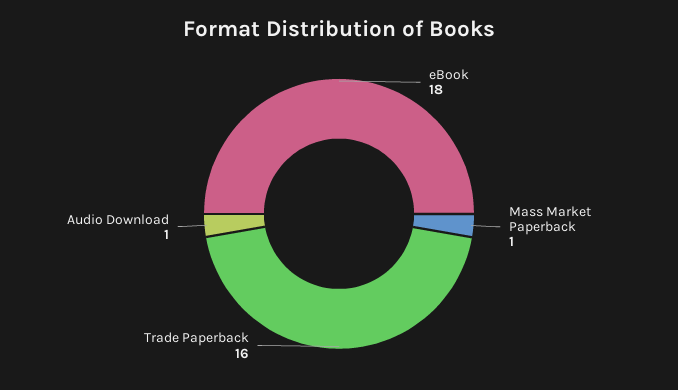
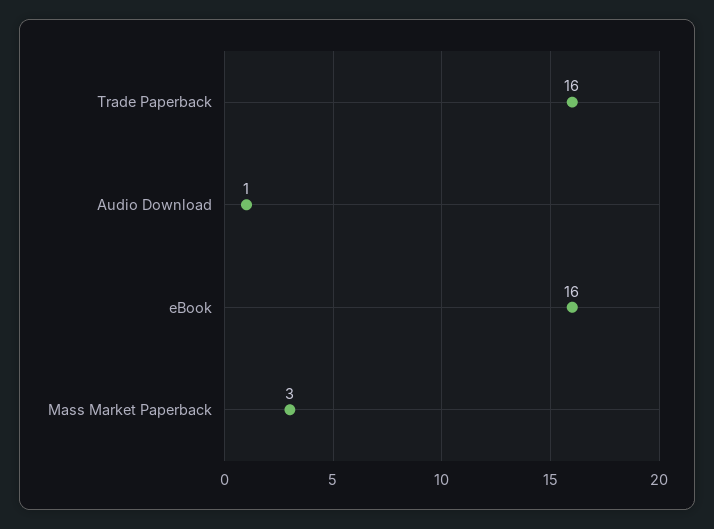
  {
-   "eBook": 18,
+   "eBook": 16,
-   "Mass Market Paperback": 1,
+   "Mass Market Paperback": 3,
    "Trade Paperback": 16,
    "Audio Download": 1
  }

